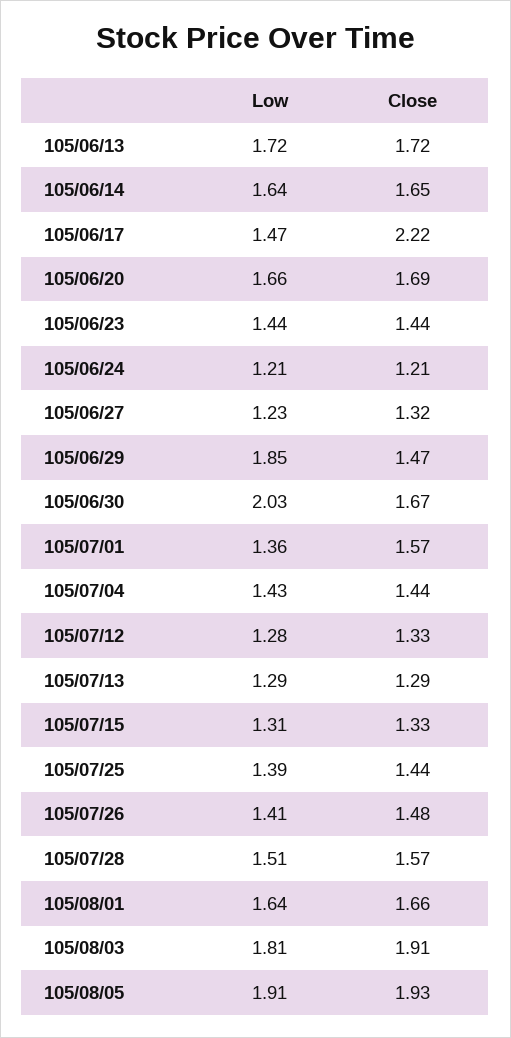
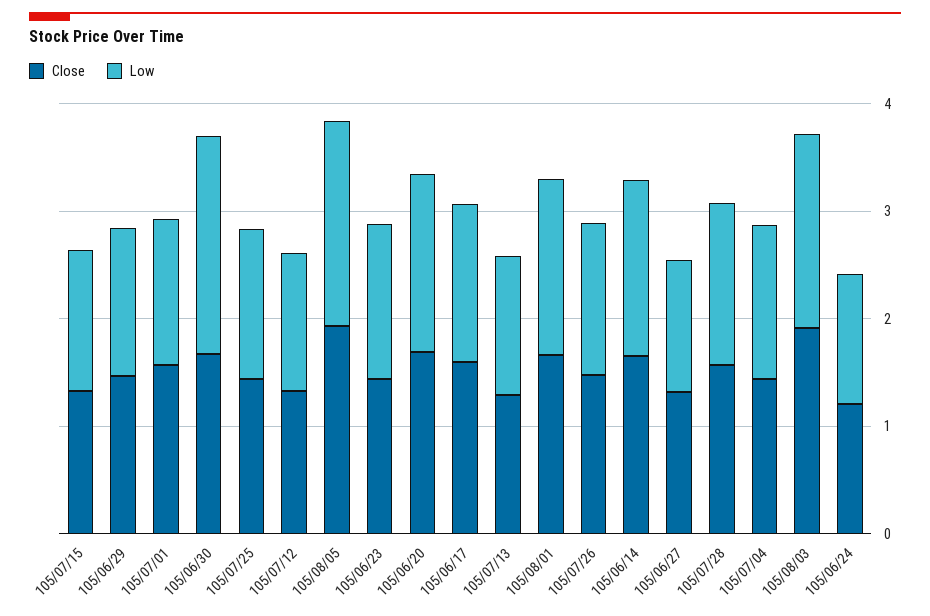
  {
    "Low": {
-     "105/06/13": 1.72,
      "105/06/14": 1.64,
      "105/06/17": 1.47,
      "105/06/20": 1.66,
      "105/06/23": 1.44,
      "105/06/24": 1.21,
      "105/06/27": 1.23,
-     "105/06/29": 1.85,
+     "105/06/29": 1.4,
      "105/06/30": 2.03,
      "105/07/01": 1.36,
      "105/07/04": 1.43,
      "105/07/12": 1.28,
      "105/07/13": 1.29,
      "105/07/15": 1.31,
      "105/07/25": 1.39,
      "105/07/26": 1.41,
      "105/07/28": 1.51,
      "105/08/01": 1.64,
      "105/08/03": 1.81,
      "105/08/05": 1.91
    },
    "Close": {
-     "105/06/13": 1.72,
      "105/06/14": 1.65,
-     "105/06/17": 2.22,
+     "105/06/17": 1.6,
      "105/06/20": 1.69,
      "105/06/23": 1.44,
      "105/06/24": 1.21,
      "105/06/27": 1.32,
      "105/06/29": 1.47,
      "105/06/30": 1.67,
      "105/07/01": 1.57,
      "105/07/04": 1.44,
      "105/07/12": 1.33,
      "105/07/13": 1.29,
      "105/07/15": 1.33,
      "105/07/25": 1.44,
      "105/07/26": 1.48,
      "105/07/28": 1.57,
      "105/08/01": 1.66,
      "105/08/03": 1.91,
      "105/08/05": 1.93
    }
  }

